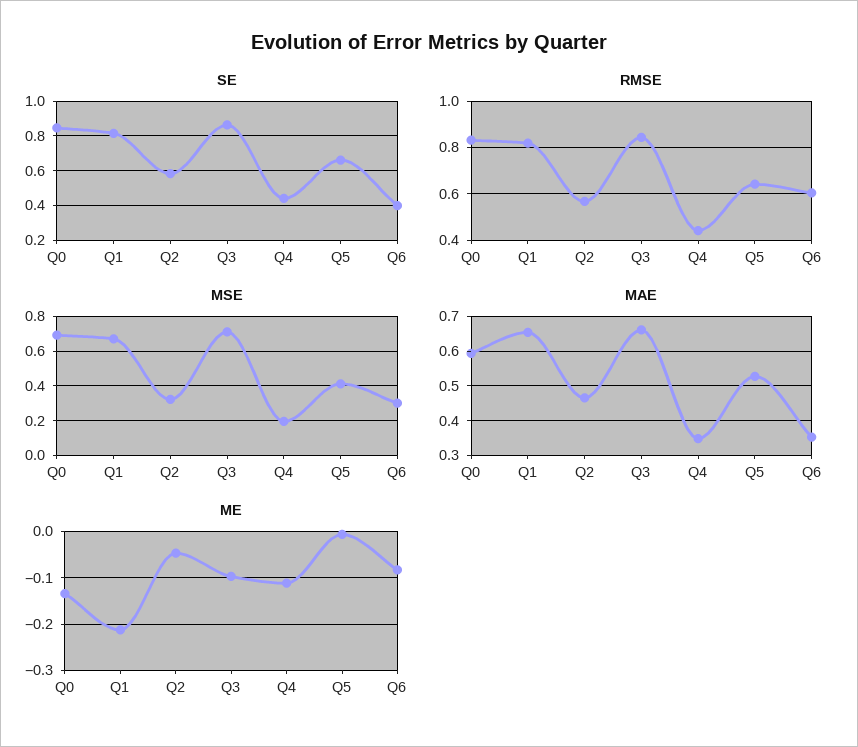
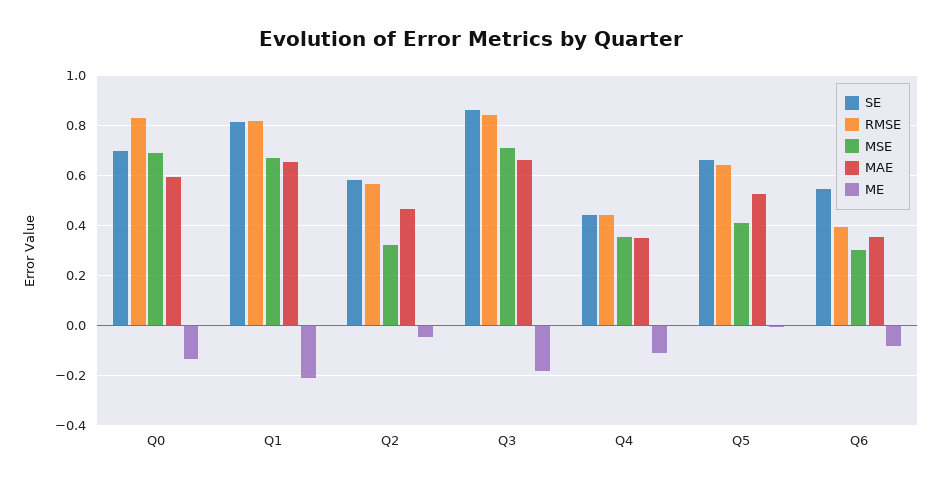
  {
    "SE": {
-     "Q0": 0.85,
+     "Q0": 0.7,
      "Q1": 0.825,
      "Q2": 0.575,
      "Q3": 0.875,
      "Q4": 0.45,
      "Q5": 0.65,
-     "Q6": 0.4
+     "Q6": 0.55
    },
    "RMSE": {
      "Q0": 0.825,
      "Q1": 0.825,
      "Q2": 0.575,
      "Q3": 0.85,
      "Q4": 0.45,
      "Q5": 0.65,
-     "Q6": 0.6
+     "Q6": 0.4
    },
    "MSE": {
      "Q0": 0.7,
      "Q1": 0.675,
      "Q2": 0.325,
      "Q3": 0.7,
-     "Q4": 0.2,
+     "Q4": 0.35,
      "Q5": 0.4,
      "Q6": 0.3
    },
    "MAE": {
      "Q0": 0.6,
      "Q1": 0.66,
      "Q2": 0.46,
      "Q3": 0.66,
      "Q4": 0.34,
      "Q5": 0.52,
      "Q6": 0.36
    },
    "ME": {
      "Q0": -0.14,
      "Q1": -0.22,
      "Q2": -0.04,
-     "Q3": -0.1,
+     "Q3": -0.175,
      "Q4": -0.12,
      "Q5": 0,
      "Q6": -0.08
    }
  }

